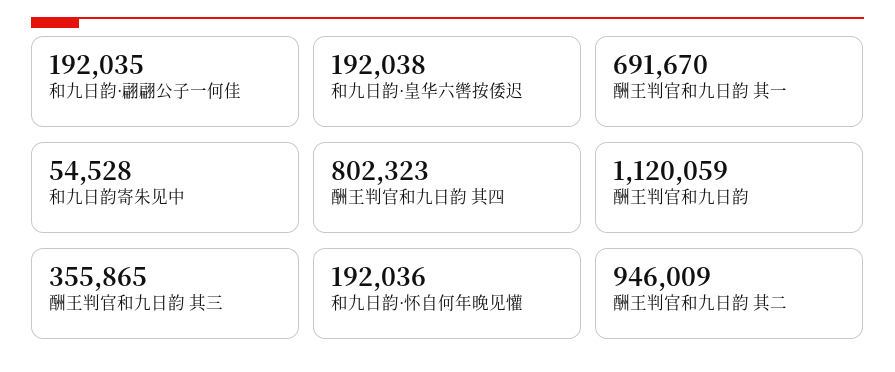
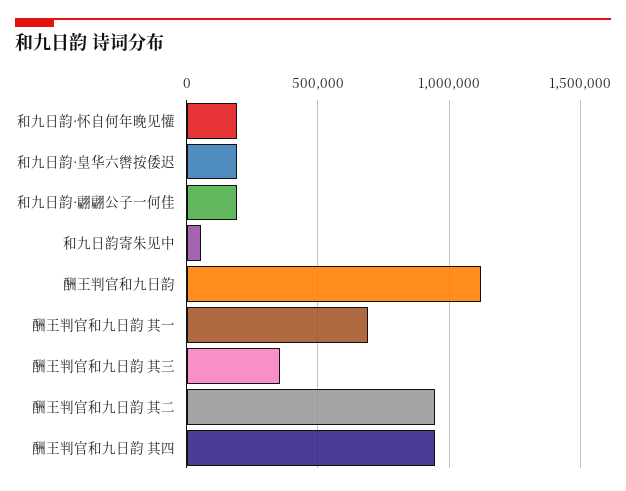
  {
    "和九日韵·翩翩公子一何佳": 192035,
    "和九日韵·皇华六辔按倭迟": 192038,
    "酬王判官和九日韵 其一": 691670,
    "和九日韵寄朱见中": 54528,
-   "酬王判官和九日韵 其四": 802323,
+   "酬王判官和九日韵 其四": 950000,
    "酬王判官和九日韵": 1120059,
    "酬王判官和九日韵 其三": 355865,
    "和九日韵·怀自何年晚见懽": 192036,
    "酬王判官和九日韵 其二": 946009
  }

